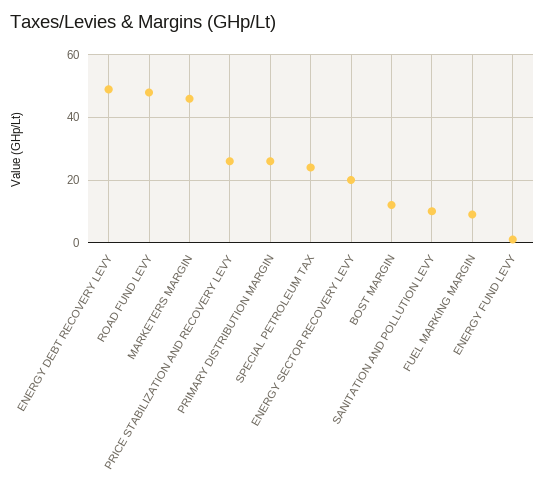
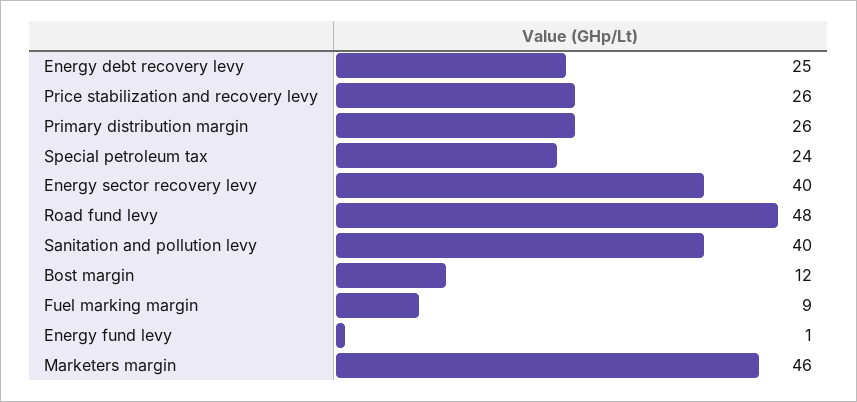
  {
-   "ENERGY DEBT RECOVERY LEVY": 50,
+   "ENERGY DEBT RECOVERY LEVY": 25,
    "ROAD FUND LEVY": 48,
    "MARKETERS MARGIN": 46,
    "PRICE STABILIZATION AND RECOVERY LEVY": 26,
    "PRIMARY DISTRIBUTION MARGIN": 26,
    "SPECIAL PETROLEUM TAX": 24,
-   "ENERGY SECTOR RECOVERY LEVY": 20,
+   "ENERGY SECTOR RECOVERY LEVY": 40,
    "BOST MARGIN": 12,
-   "SANITATION AND POLLUTION LEVY": 10,
+   "SANITATION AND POLLUTION LEVY": 40,
    "FUEL MARKING MARGIN": 9,
    "ENERGY FUND LEVY": 1
  }

